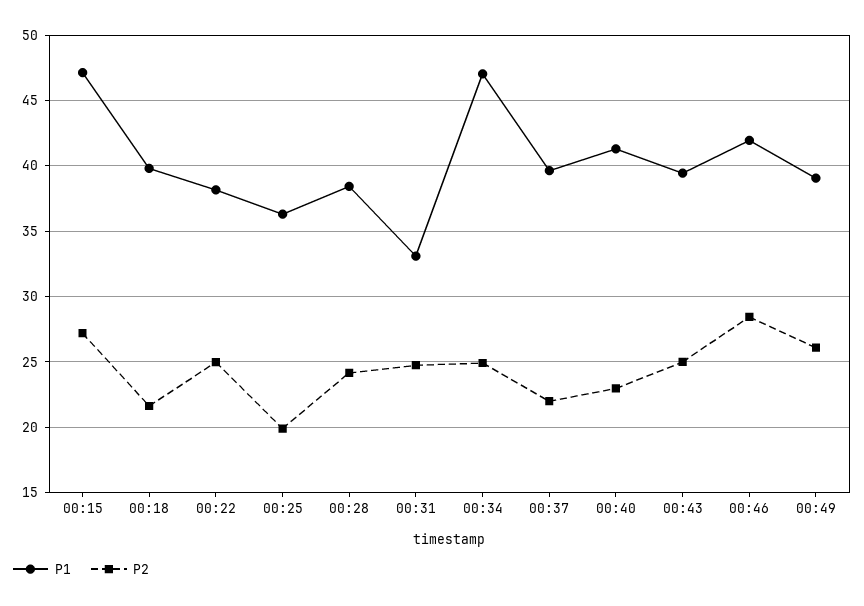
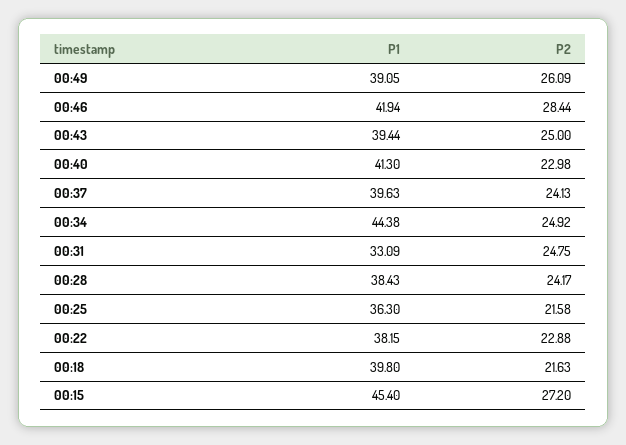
  {
    "P1": {
-     "00:15": 47,
+     "00:15": 45.4,
      "00:18": 39.8,
      "00:22": 38.15,
      "00:25": 36.3,
      "00:28": 38.43,
      "00:31": 33.09,
-     "00:34": 47,
+     "00:34": 44.38,
      "00:37": 39.63,
      "00:40": 41.3,
      "00:43": 39.44,
      "00:46": 41.94,
      "00:49": 39.05
    },
    "P2": {
      "00:15": 27.2,
      "00:18": 21.63,
-     "00:22": 25,
+     "00:22": 22.88,
-     "00:25": 20,
+     "00:25": 21.58,
      "00:28": 24.17,
      "00:31": 24.75,
      "00:34": 24.92,
-     "00:37": 22,
+     "00:37": 24.13,
      "00:40": 22.98,
      "00:43": 25,
      "00:46": 28.44,
      "00:49": 26.09
    }
  }

